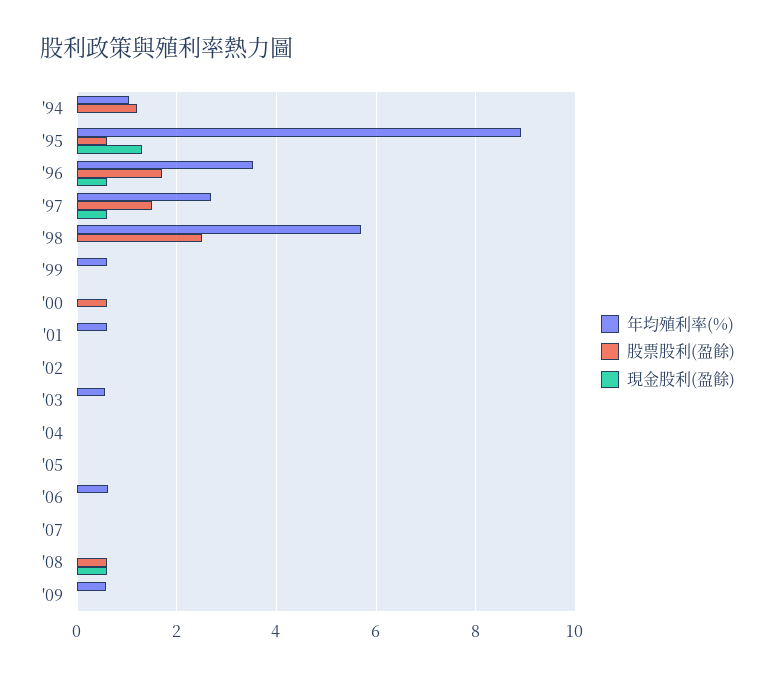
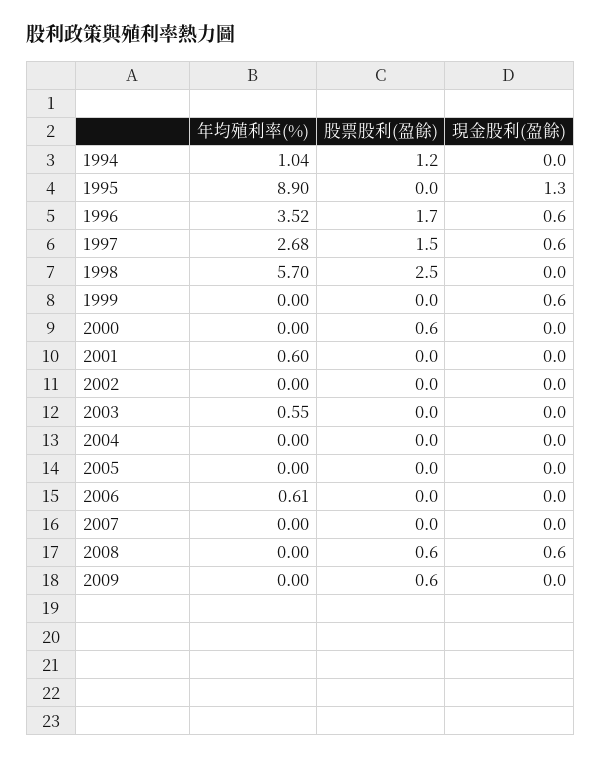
  {
    "年均殖利率(%)": {
      "'94": 1.04,
      "'95": 8.9,
      "'96": 3.52,
      "'97": 2.68,
      "'98": 5.7,
-     "'99": 0.6,
+     "'99": 0,
      "'00": 0,
      "'01": 0.6,
      "'02": 0,
      "'03": 0.55,
      "'04": 0,
      "'05": 0,
      "'06": 0.61,
      "'07": 0,
      "'08": 0,
-     "'09": 0.6
+     "'09": 0
    },
    "股票股利(盈餘)": {
      "'94": 1.2,
-     "'95": 0.6,
+     "'95": 0,
      "'96": 1.7,
      "'97": 1.5,
      "'98": 2.5,
      "'99": 0,
      "'00": 0.6,
      "'01": 0,
      "'02": 0,
      "'03": 0,
      "'04": 0,
      "'05": 0,
      "'06": 0,
      "'07": 0,
      "'08": 0.6,
-     "'09": 0
+     "'09": 0.6
    },
    "現金股利(盈餘)": {
      "'94": 0,
      "'95": 1.3,
      "'96": 0.6,
      "'97": 0.6,
      "'98": 0,
-     "'99": 0,
+     "'99": 0.6,
      "'00": 0,
      "'01": 0,
      "'02": 0,
      "'03": 0,
      "'04": 0,
      "'05": 0,
      "'06": 0,
      "'07": 0,
      "'08": 0.6,
      "'09": 0
    }
  }

